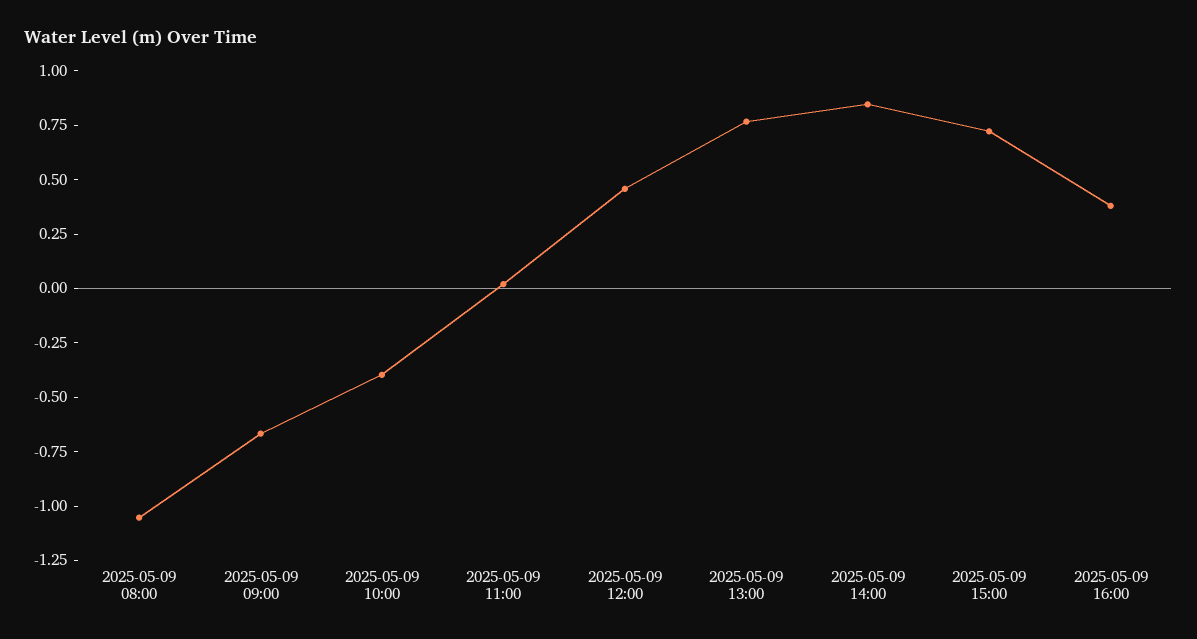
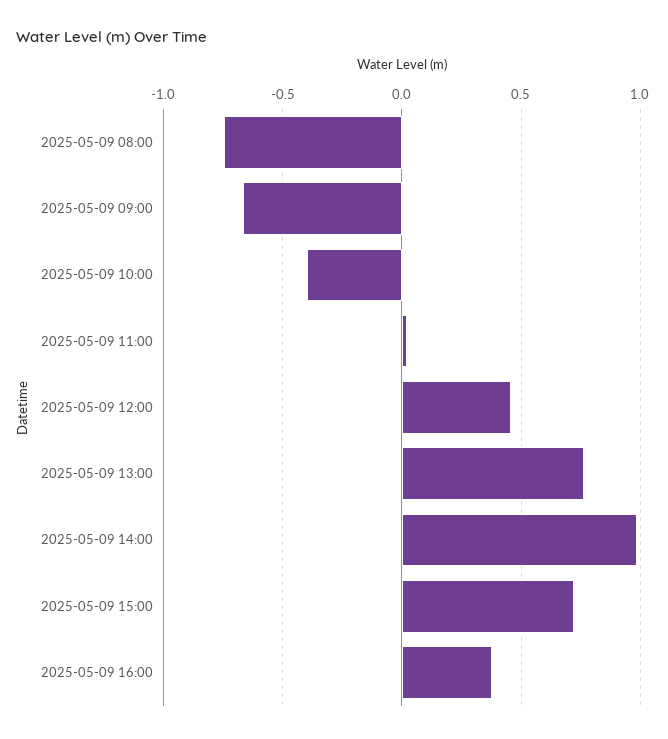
  {
-   "2025-05-09 08:00": -1.05,
+   "2025-05-09 08:00": -0.75,
    "2025-05-09 09:00": -0.65,
    "2025-05-09 10:00": -0.4,
    "2025-05-09 11:00": 0,
    "2025-05-09 12:00": 0.45,
    "2025-05-09 13:00": 0.75,
-   "2025-05-09 14:00": 0.85,
+   "2025-05-09 14:00": 1,
    "2025-05-09 15:00": 0.7,
    "2025-05-09 16:00": 0.4
  }

